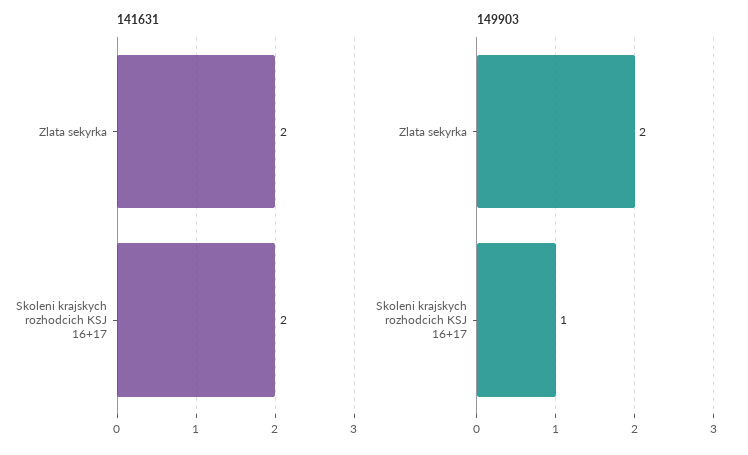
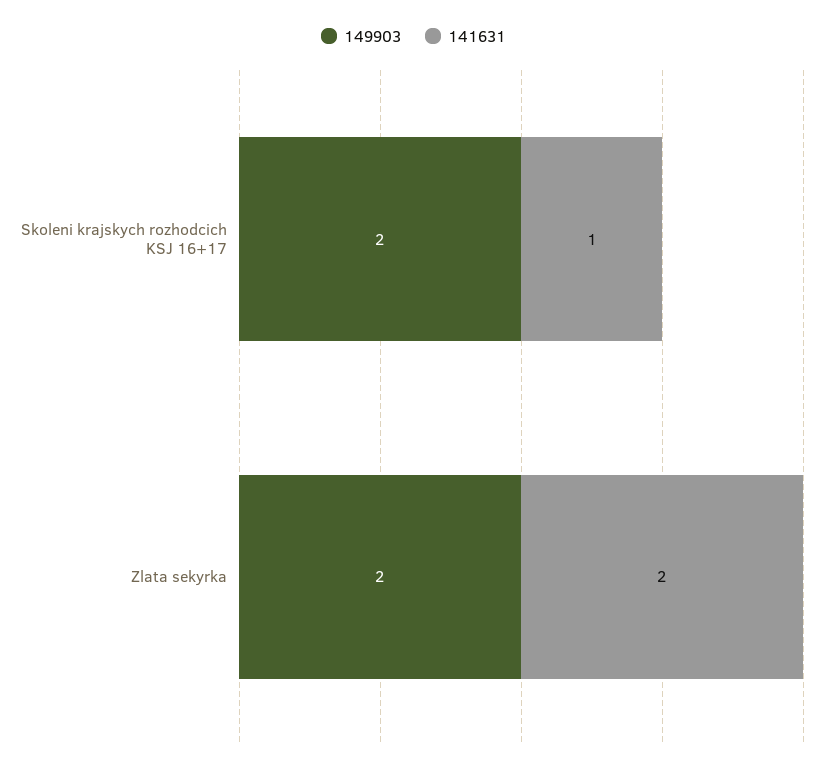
  {
    "141631": {
      "Zlata sekyrka": 2,
-     "Skoleni krajskych rozhodcich KSJ 16+17": 2
+     "Skoleni krajskych rozhodcich KSJ 16+17": 1
    },
    "149903": {
      "Zlata sekyrka": 2,
-     "Skoleni krajskych rozhodcich KSJ 16+17": 1
+     "Skoleni krajskych rozhodcich KSJ 16+17": 2
    }
  }

